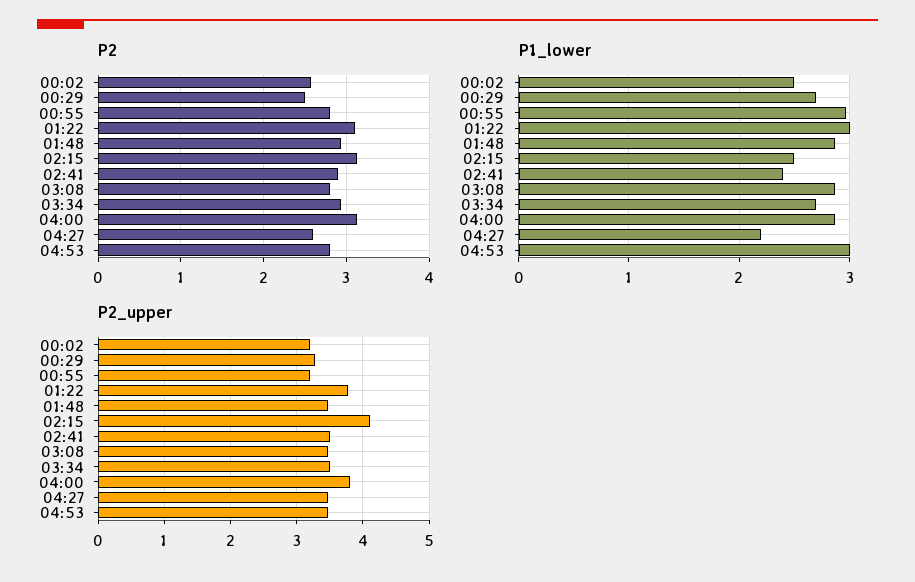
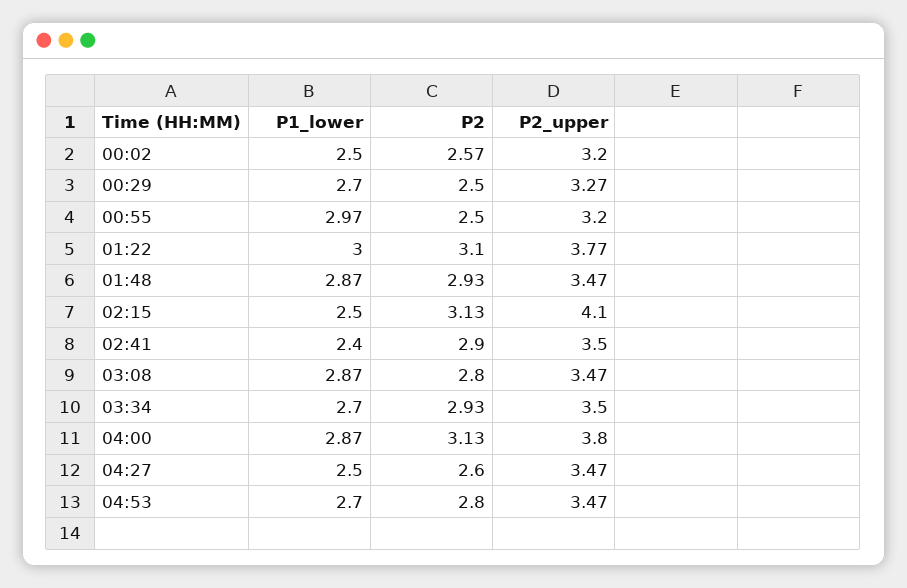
  {
    "P2": {
      "00:02": 2.57,
      "00:29": 2.5,
-     "00:55": 2.8,
+     "00:55": 2.5,
      "01:22": 3.1,
      "01:48": 2.93,
      "02:15": 3.13,
      "02:41": 2.9,
      "03:08": 2.8,
      "03:34": 2.93,
      "04:00": 3.13,
      "04:27": 2.6,
      "04:53": 2.8
    },
    "P1_lower": {
      "00:02": 2.5,
      "00:29": 2.7,
      "00:55": 2.97,
      "01:22": 3,
      "01:48": 2.87,
      "02:15": 2.5,
      "02:41": 2.4,
      "03:08": 2.87,
      "03:34": 2.7,
      "04:00": 2.87,
-     "04:27": 2.2,
+     "04:27": 2.5,
-     "04:53": 3
+     "04:53": 2.7
    },
    "P2_upper": {
      "00:02": 3.2,
      "00:29": 3.27,
      "00:55": 3.2,
      "01:22": 3.77,
      "01:48": 3.47,
      "02:15": 4.1,
      "02:41": 3.5,
      "03:08": 3.47,
      "03:34": 3.5,
      "04:00": 3.8,
      "04:27": 3.47,
      "04:53": 3.47
    }
  }

